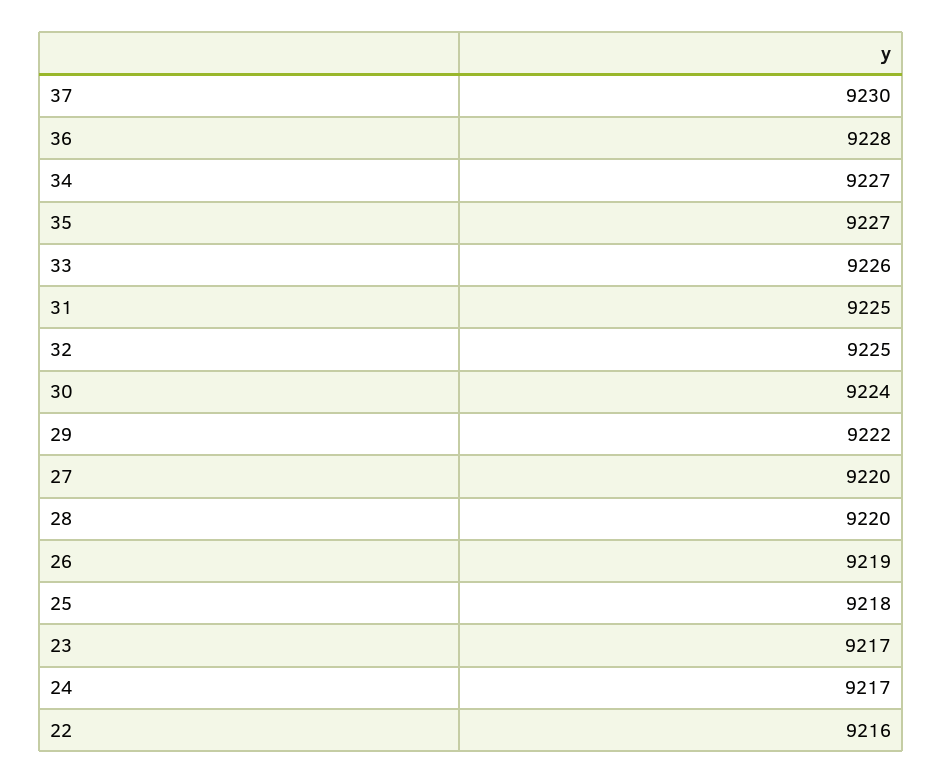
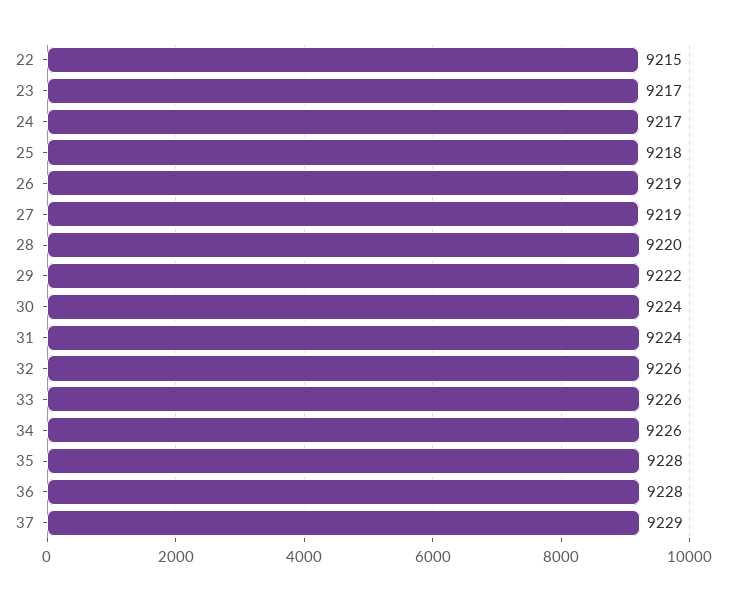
  {
-   "37": 9230,
+   "37": 9229,
    "36": 9228,
-   "34": 9227,
+   "34": 9226,
-   "35": 9227,
+   "35": 9228,
    "33": 9226,
-   "31": 9225,
+   "31": 9224,
-   "32": 9225,
+   "32": 9226,
    "30": 9224,
    "29": 9222,
-   "27": 9220,
+   "27": 9219,
    "28": 9220,
    "26": 9219,
    "25": 9218,
    "23": 9217,
    "24": 9217,
-   "22": 9216
+   "22": 9215
  }

